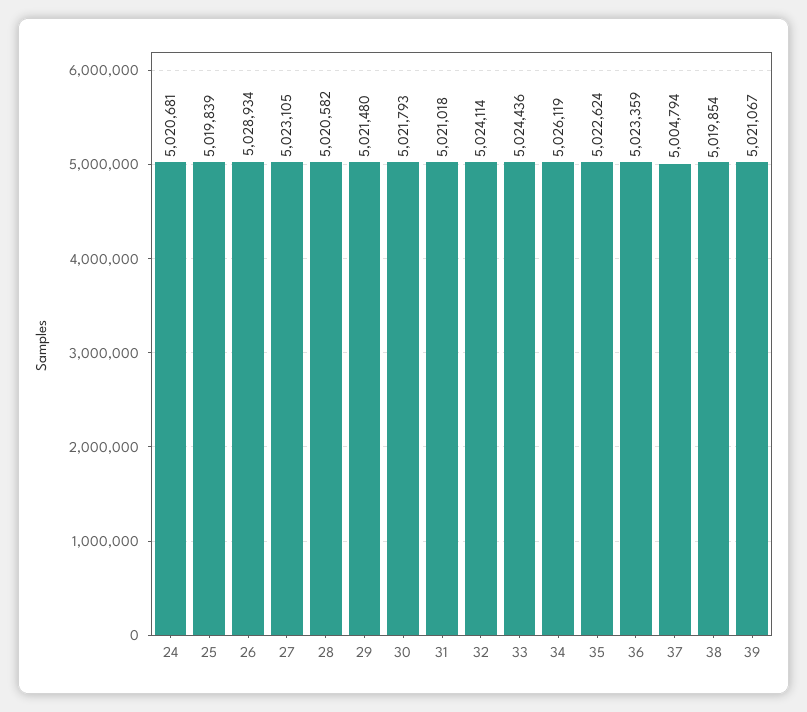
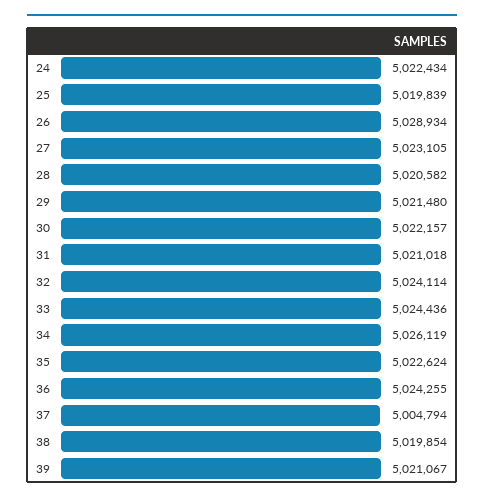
  {
-   "24": 5020681,
+   "24": 5022434,
    "25": 5019839,
    "26": 5028934,
    "27": 5023105,
    "28": 5020582,
    "29": 5021480,
-   "30": 5021793,
+   "30": 5022157,
    "31": 5021018,
    "32": 5024114,
    "33": 5024436,
    "34": 5026119,
    "35": 5022624,
-   "36": 5023359,
+   "36": 5024255,
    "37": 5004794,
    "38": 5019854,
    "39": 5021067
  }

